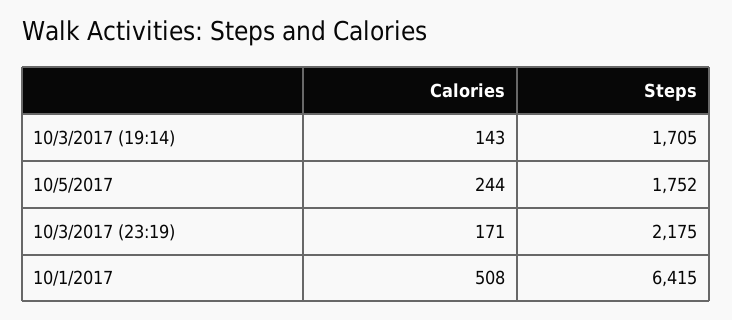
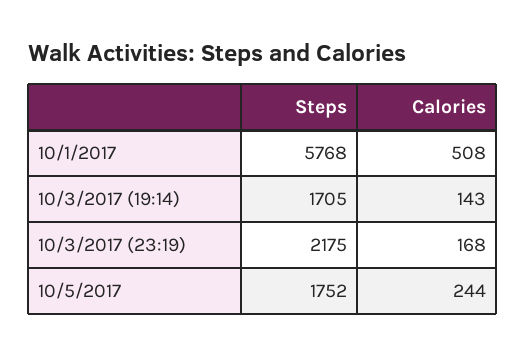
  {
    "Calories": {
      "10/3/2017 (19:14)": 143,
      "10/5/2017": 244,
-     "10/3/2017 (23:19)": 171,
+     "10/3/2017 (23:19)": 168,
      "10/1/2017": 508
    },
    "Steps": {
      "10/3/2017 (19:14)": 1705,
      "10/5/2017": 1752,
      "10/3/2017 (23:19)": 2175,
-     "10/1/2017": 6415
+     "10/1/2017": 5768
    }
  }

